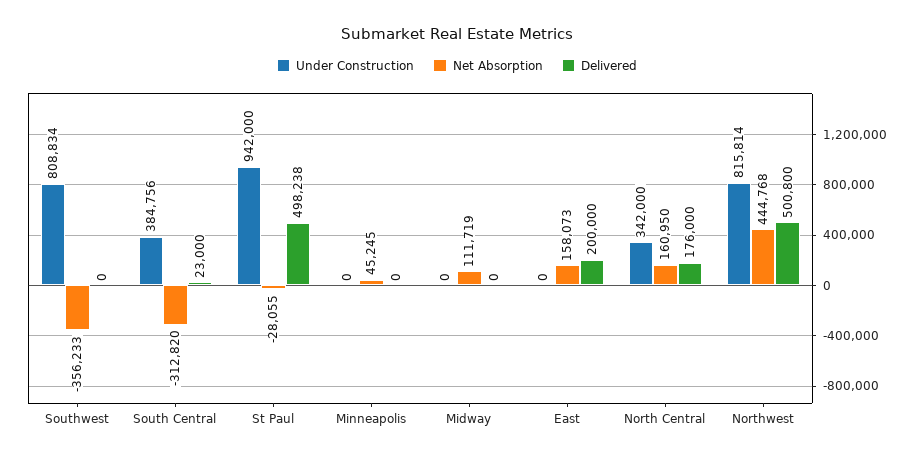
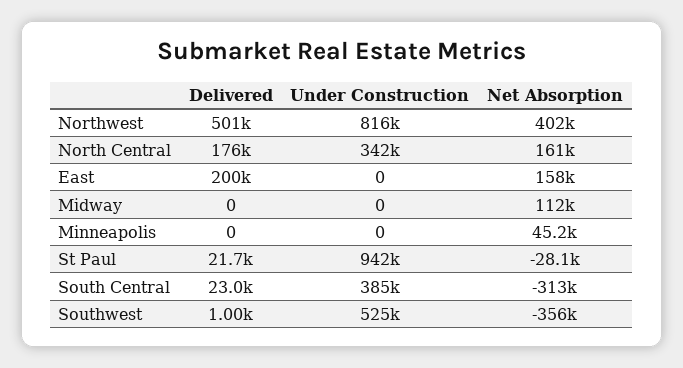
  {
    "Under Construction": {
-     "Southwest": 808834,
+     "Southwest": 525000,
      "South Central": 384756,
      "St Paul": 942000,
      "Minneapolis": 0,
      "Midway": 0,
      "East": 0,
      "North Central": 342000,
      "Northwest": 815814
    },
    "Net Absorption": {
      "Southwest": -356233,
      "South Central": -312820,
      "St Paul": -28055,
      "Minneapolis": 45245,
      "Midway": 111719,
      "East": 158073,
      "North Central": 160950,
-     "Northwest": 444768
+     "Northwest": 402000
    },
    "Delivered": {
-     "Southwest": 0,
+     "Southwest": 1000,
      "South Central": 23000,
-     "St Paul": 498238,
+     "St Paul": 21700,
      "Minneapolis": 0,
      "Midway": 0,
      "East": 200000,
      "North Central": 176000,
      "Northwest": 500800
    }
  }

